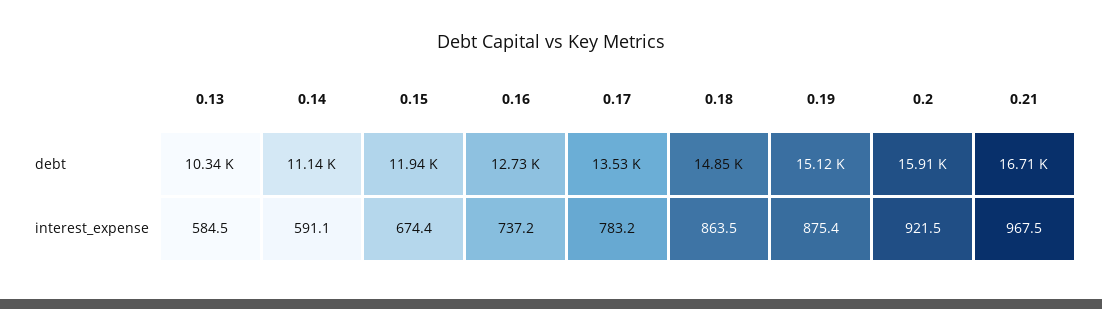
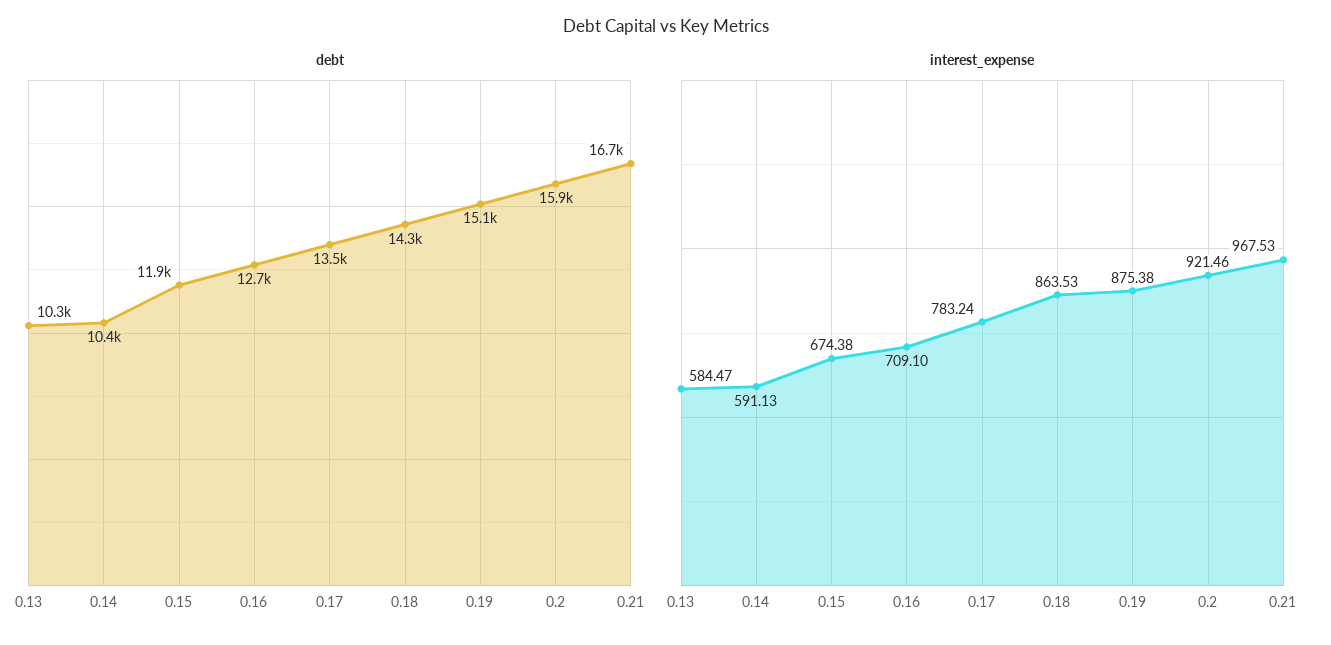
  {
    "debt": {
      "0.13": 10340,
-     "0.14": 11140,
+     "0.14": 10400,
      "0.15": 11940,
      "0.16": 12730,
      "0.17": 13530,
-     "0.18": 14850,
+     "0.18": 14300,
      "0.19": 15120,
      "0.2": 15910,
      "0.21": 16710
    },
    "interest_expense": {
      "0.13": 584.47,
      "0.14": 591.13,
      "0.15": 674.38,
-     "0.16": 737.2,
+     "0.16": 709.1,
      "0.17": 783.24,
      "0.18": 863.53,
      "0.19": 875.38,
      "0.2": 921.46,
      "0.21": 967.53
    }
  }

